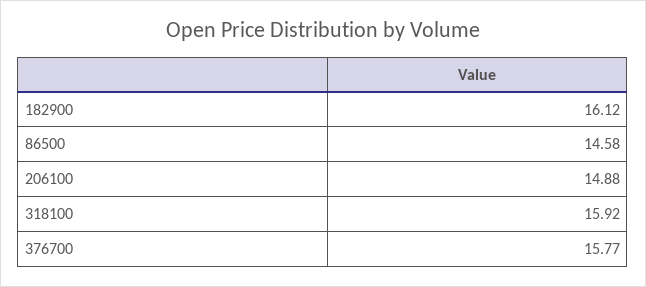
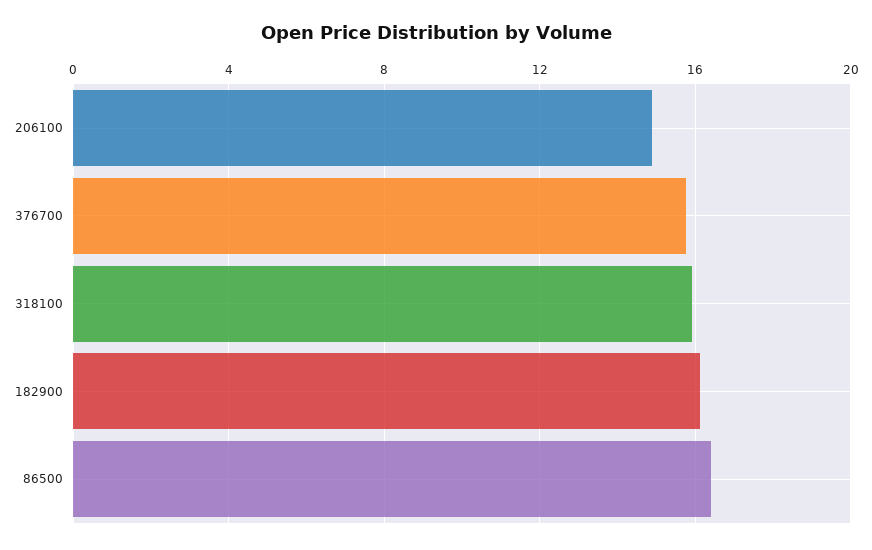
  {
    "182900": 16.12,
-   "86500": 14.58,
+   "86500": 16.5,
    "206100": 14.88,
    "318100": 15.92,
    "376700": 15.77
  }

